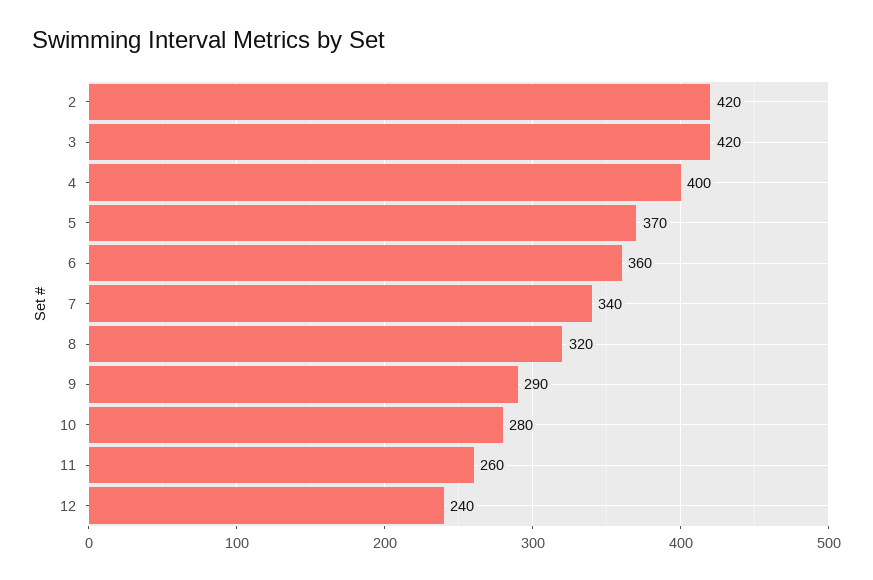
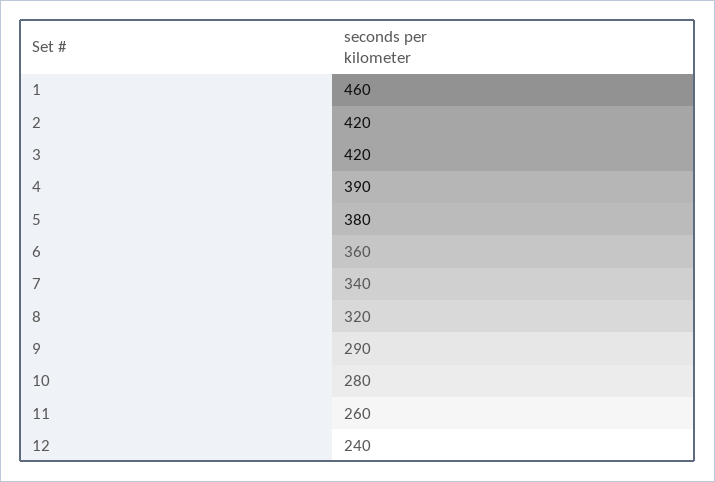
  {
    "2": 420,
    "3": 420,
-   "4": 400,
+   "4": 390,
-   "5": 370,
+   "5": 380,
    "6": 360,
    "7": 340,
    "8": 320,
    "9": 290,
    "10": 280,
    "11": 260,
-   "12": 240
+   "12": 240,
+   "1": 460
  }

